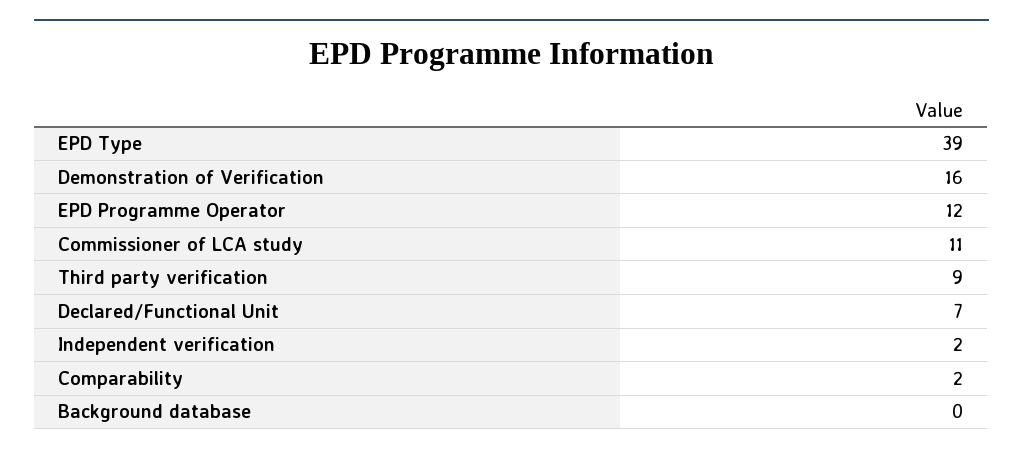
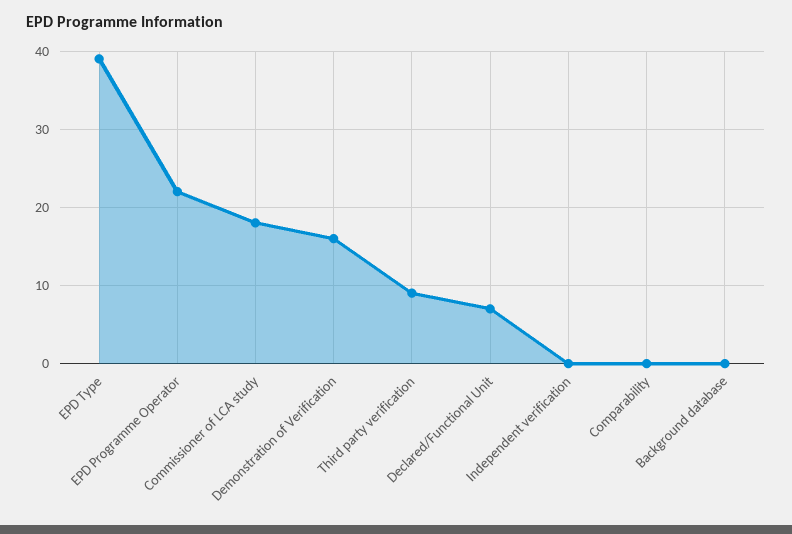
  {
    "EPD Type": 39,
    "Demonstration of Verification": 16,
-   "EPD Programme Operator": 12,
+   "EPD Programme Operator": 22,
-   "Commissioner of LCA study": 11,
+   "Commissioner of LCA study": 18,
    "Third party verification": 9,
    "Declared/Functional Unit": 7,
-   "Independent verification": 2,
+   "Independent verification": 0,
-   "Comparability": 2,
+   "Comparability": 0,
    "Background database": 0
  }

